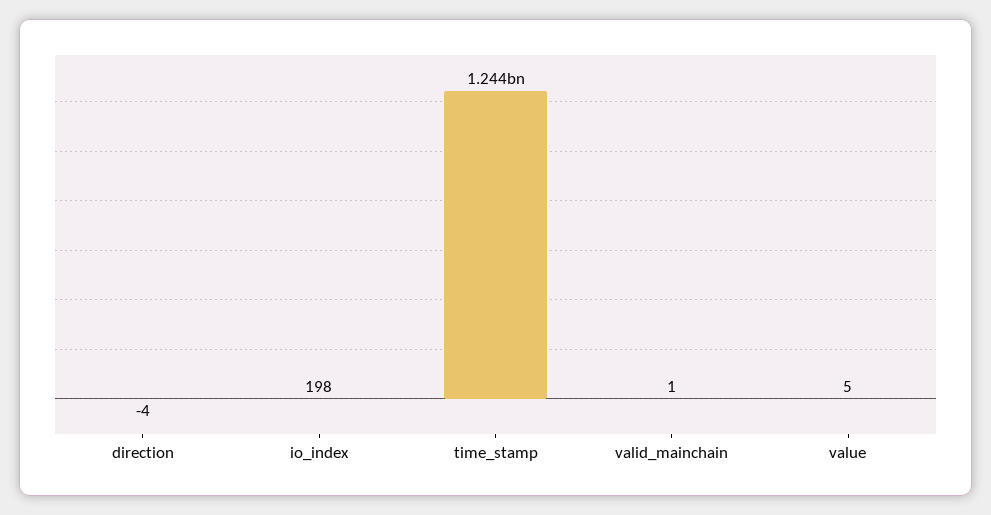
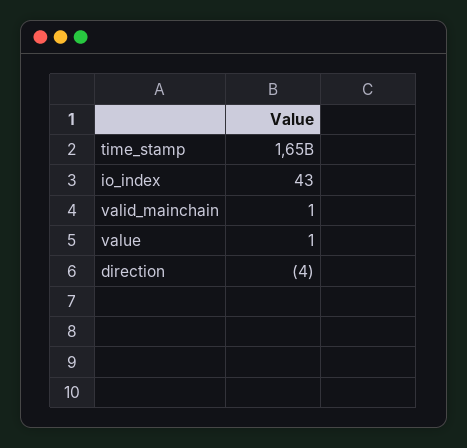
  {
    "direction": -4,
-   "io_index": 198,
+   "io_index": 43,
-   "time_stamp": 1244000000,
+   "time_stamp": 1650000000,
    "valid_mainchain": 1,
-   "value": 5
+   "value": 1
  }

